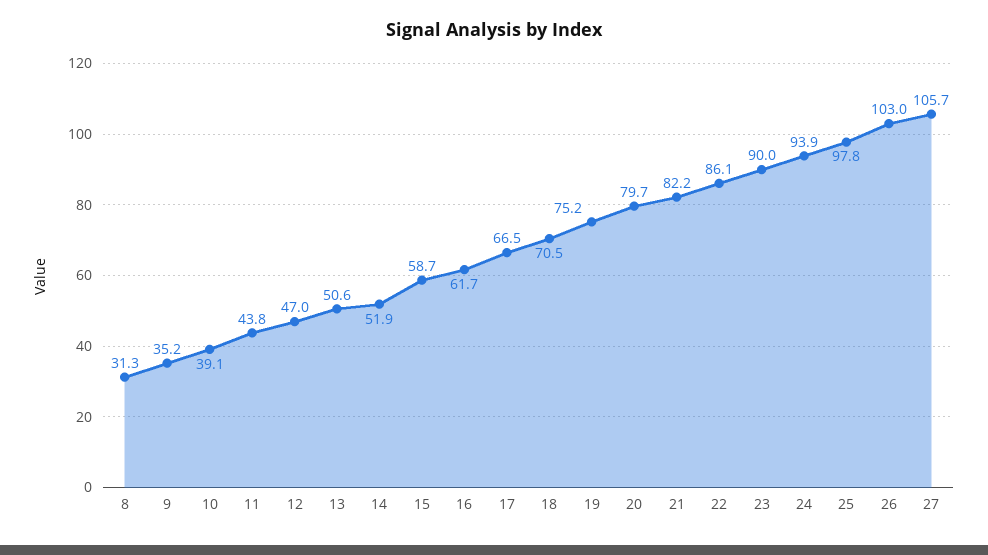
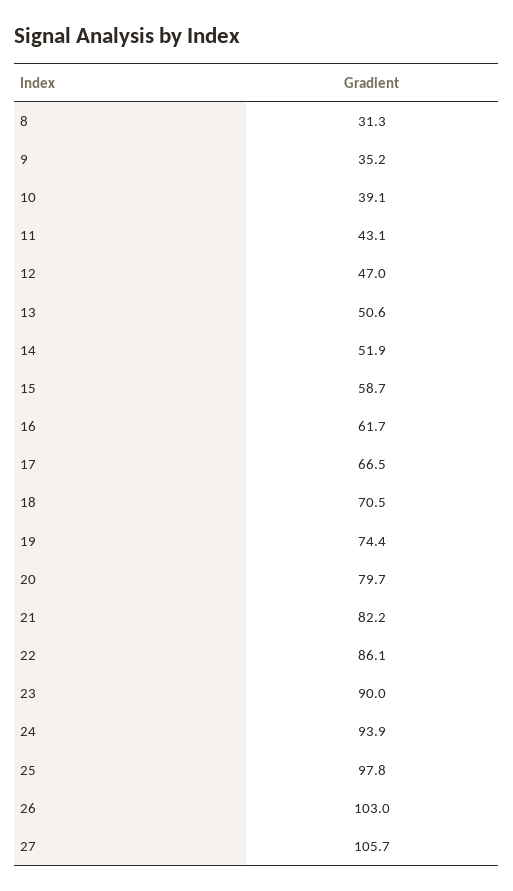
  {
    "8": 31.3,
    "9": 35.2,
    "10": 39.1,
-   "11": 43.8,
+   "11": 43.1,
    "12": 47,
    "13": 50.6,
    "14": 51.9,
    "15": 58.7,
    "16": 61.7,
    "17": 66.5,
    "18": 70.5,
-   "19": 75.2,
+   "19": 74.4,
    "20": 79.7,
    "21": 82.2,
    "22": 86.1,
    "23": 90,
    "24": 93.9,
    "25": 97.8,
    "26": 103,
    "27": 105.7
  }

